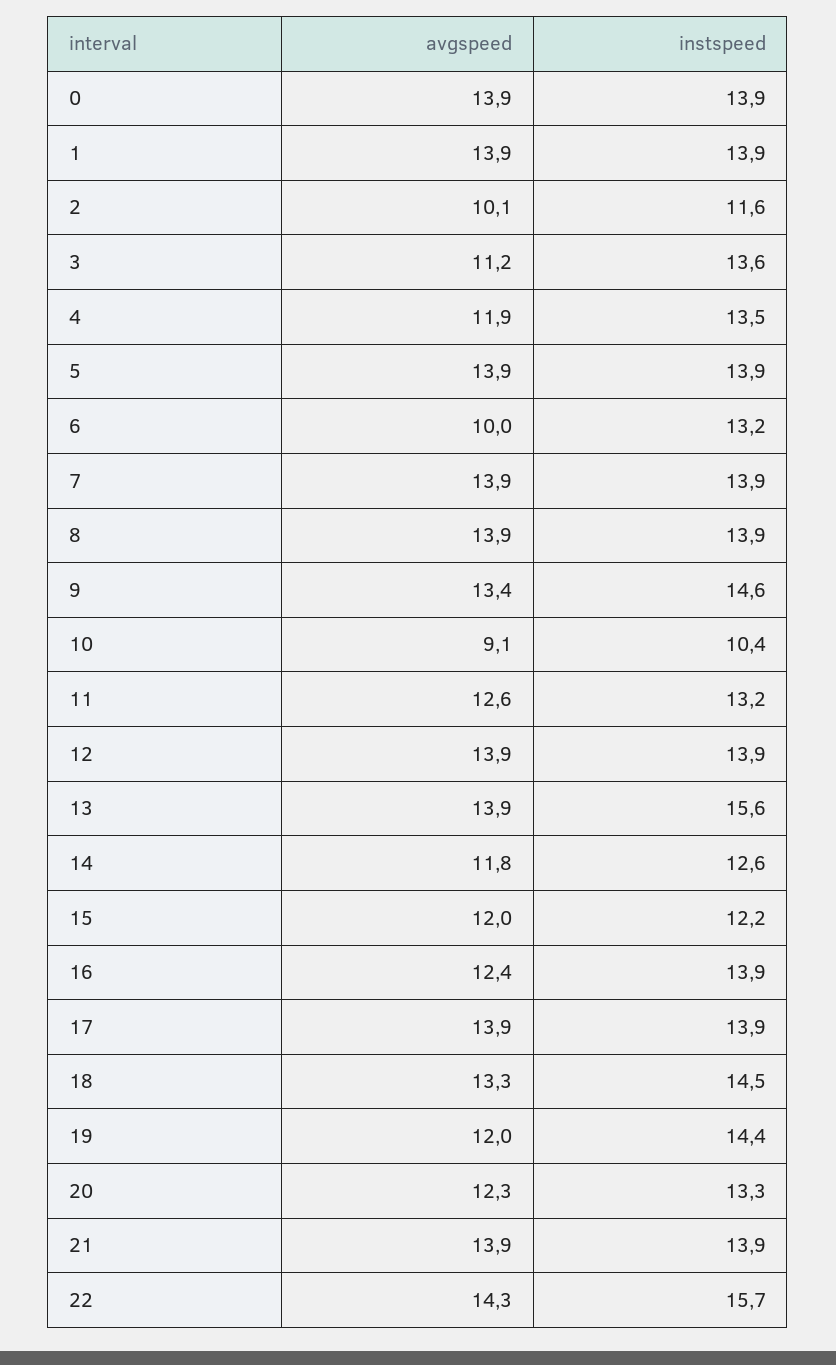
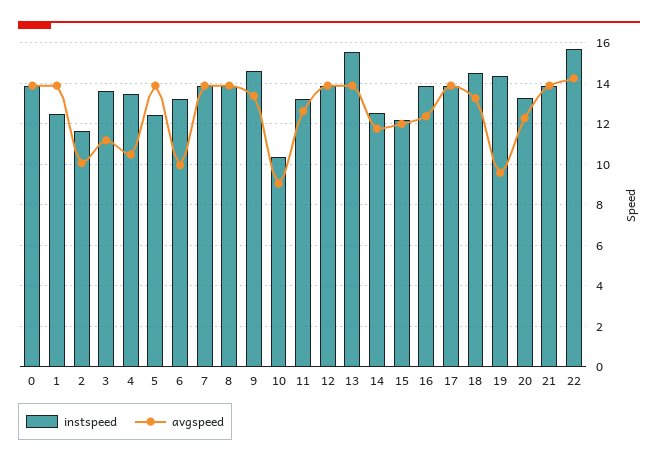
  {
    "avgspeed": {
      "0": 13.9,
      "1": 13.9,
      "2": 10.1,
      "3": 11.2,
-     "4": 11.9,
+     "4": 10.5,
      "5": 13.9,
      "6": 10,
      "7": 13.9,
      "8": 13.9,
      "9": 13.4,
      "10": 9.1,
      "11": 12.6,
      "12": 13.9,
      "13": 13.9,
      "14": 11.8,
      "15": 12,
      "16": 12.4,
      "17": 13.9,
      "18": 13.3,
-     "19": 12,
+     "19": 9.5,
      "20": 12.3,
      "21": 13.9,
      "22": 14.3
    },
    "instspeed": {
      "0": 13.9,
-     "1": 13.9,
+     "1": 12.5,
      "2": 11.6,
      "3": 13.6,
      "4": 13.5,
-     "5": 13.9,
+     "5": 12.5,
      "6": 13.2,
      "7": 13.9,
      "8": 13.9,
      "9": 14.6,
      "10": 10.4,
      "11": 13.2,
      "12": 13.9,
      "13": 15.6,
      "14": 12.6,
      "15": 12.2,
      "16": 13.9,
      "17": 13.9,
      "18": 14.5,
      "19": 14.4,
      "20": 13.3,
      "21": 13.9,
      "22": 15.7
    }
  }

